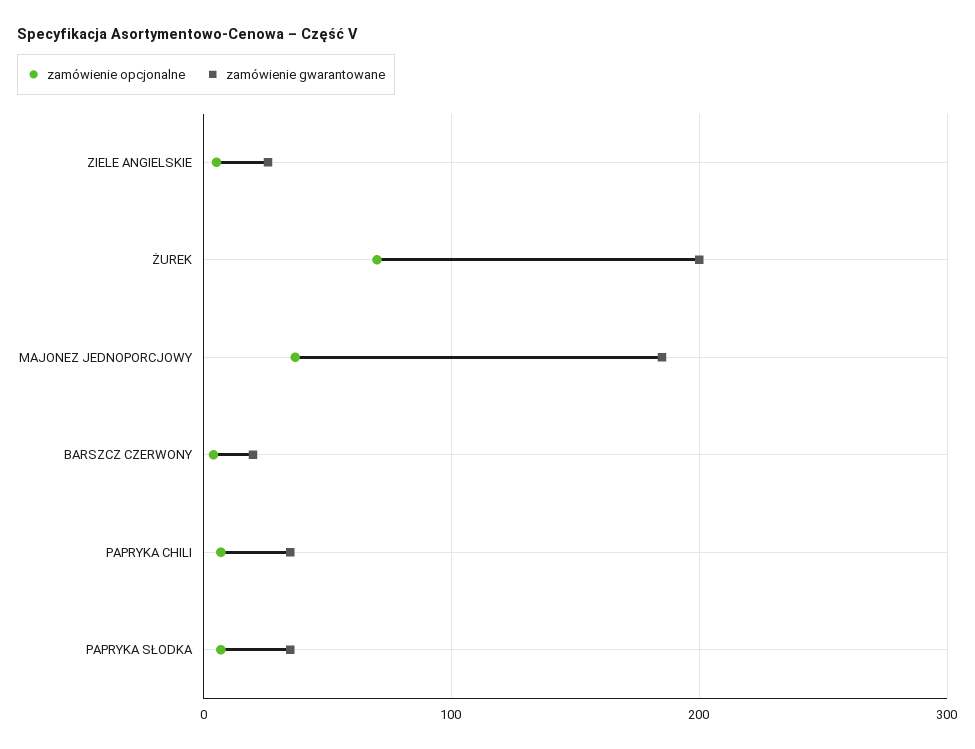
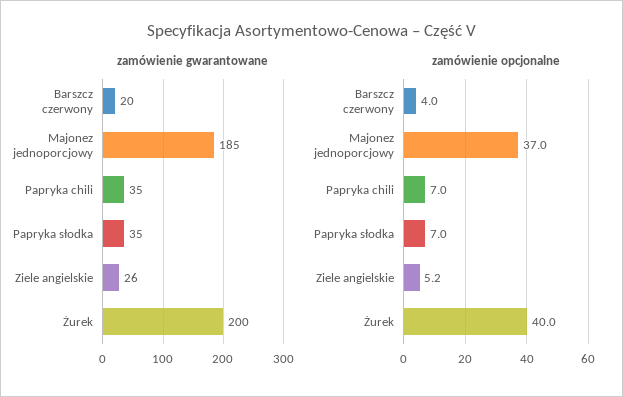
  {
    "zamówienie opcjonalne": {
      "ZIELE ANGIELSKIE": 5.2,
-     "ŻUREK": 70,
+     "ŻUREK": 40,
      "MAJONEZ JEDNOPORCJOWY": 37,
      "BARSZCZ CZERWONY": 4,
      "PAPRYKA CHILI": 7,
      "PAPRYKA SŁODKA": 7
    },
    "zamówienie gwarantowane": {
      "ZIELE ANGIELSKIE": 26,
      "ŻUREK": 200,
      "MAJONEZ JEDNOPORCJOWY": 185,
      "BARSZCZ CZERWONY": 20,
      "PAPRYKA CHILI": 35,
      "PAPRYKA SŁODKA": 35
    }
  }

